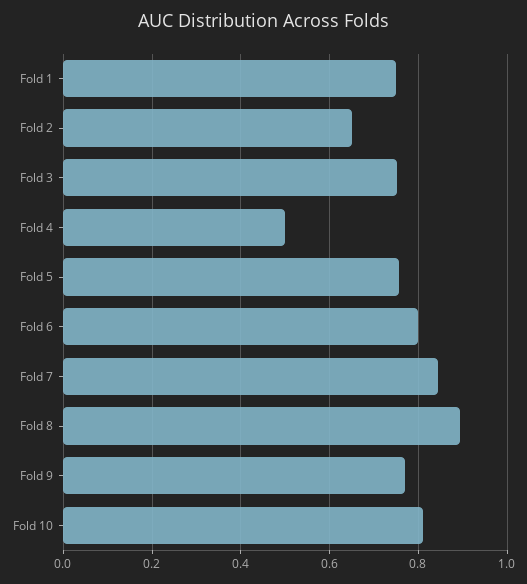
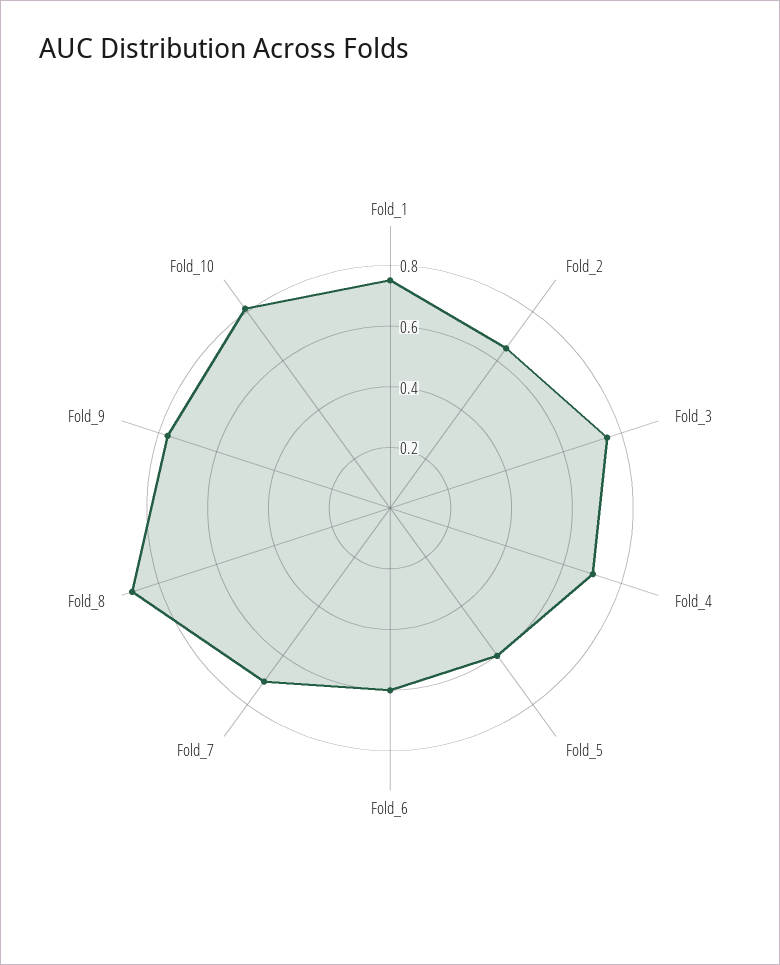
  {
    "Fold 1": 0.76,
    "Fold 2": 0.66,
    "Fold 3": 0.76,
-   "Fold 4": 0.5,
+   "Fold 4": 0.7,
-   "Fold 5": 0.76,
+   "Fold 5": 0.6,
-   "Fold 6": 0.8,
+   "Fold 6": 0.6,
-   "Fold 7": 0.84,
+   "Fold 7": 0.7,
    "Fold 8": 0.9,
    "Fold 9": 0.76,
    "Fold 10": 0.82
  }

